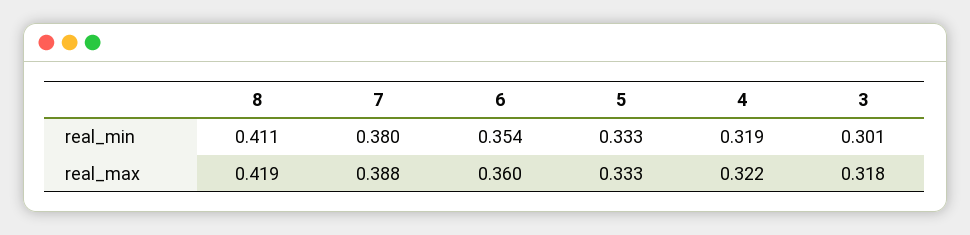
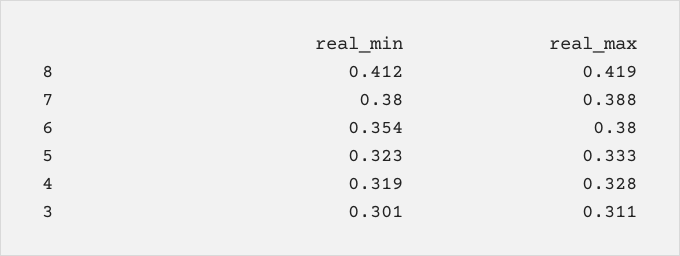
  {
    "8": {
-     "real_min": 0.411,
+     "real_min": 0.412,
      "real_max": 0.419
    },
    "7": {
      "real_min": 0.38,
      "real_max": 0.388
    },
    "6": {
      "real_min": 0.354,
-     "real_max": 0.36
+     "real_max": 0.38
    },
    "5": {
-     "real_min": 0.333,
+     "real_min": 0.323,
      "real_max": 0.333
    },
    "4": {
      "real_min": 0.319,
-     "real_max": 0.322
+     "real_max": 0.328
    },
    "3": {
      "real_min": 0.301,
-     "real_max": 0.318
+     "real_max": 0.311
    }
  }

